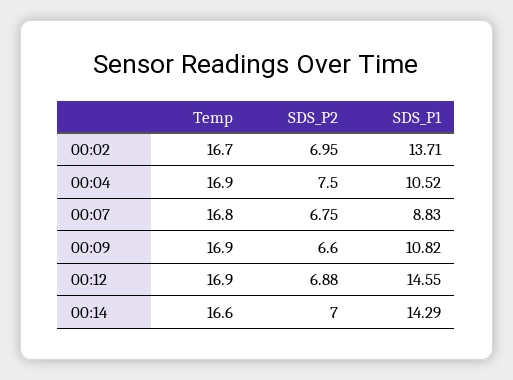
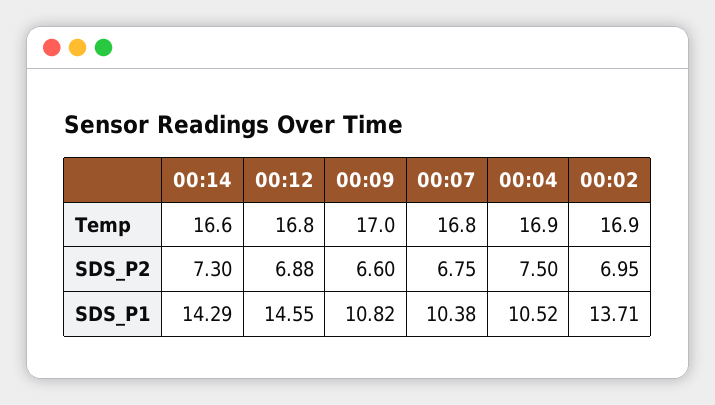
  {
    "Temp": {
-     "00:02": 16.7,
+     "00:02": 16.9,
      "00:04": 16.9,
      "00:07": 16.8,
-     "00:09": 16.9,
+     "00:09": 17,
-     "00:12": 16.9,
+     "00:12": 16.8,
      "00:14": 16.6
    },
    "SDS_P2": {
      "00:02": 6.95,
      "00:04": 7.5,
      "00:07": 6.75,
      "00:09": 6.6,
      "00:12": 6.88,
-     "00:14": 7
+     "00:14": 7.3
    },
    "SDS_P1": {
      "00:02": 13.71,
      "00:04": 10.52,
-     "00:07": 8.83,
+     "00:07": 10.38,
      "00:09": 10.82,
      "00:12": 14.55,
      "00:14": 14.29
    }
  }

